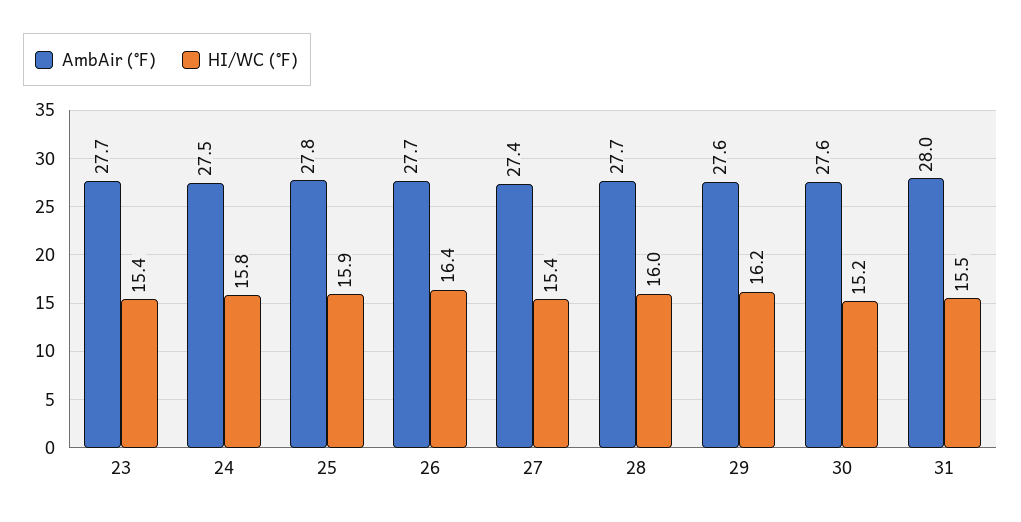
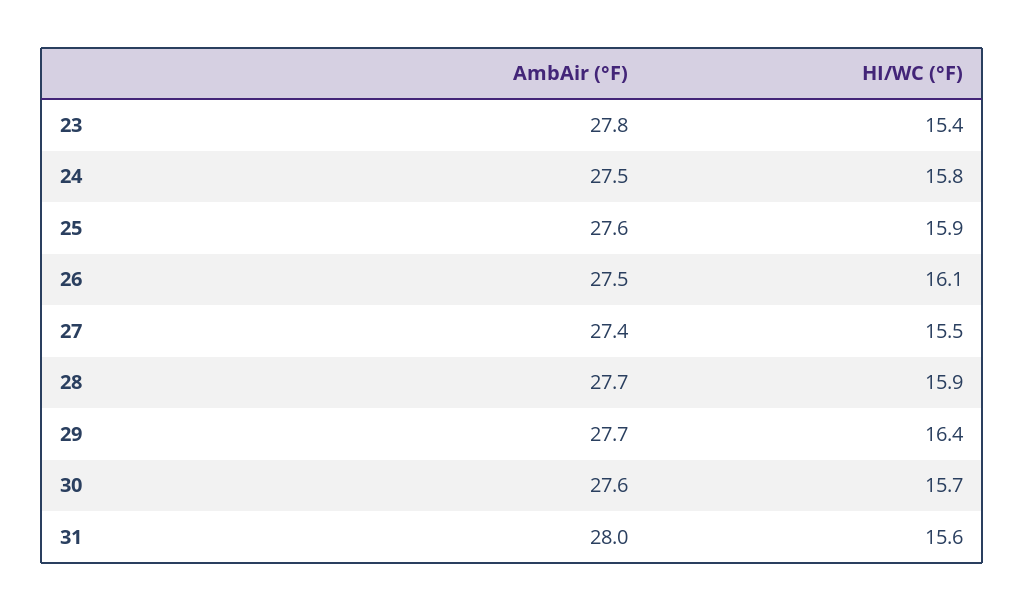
  {
    "AmbAir (°F)": {
-     "23": 27.7,
+     "23": 27.8,
      "24": 27.5,
-     "25": 27.8,
+     "25": 27.6,
-     "26": 27.7,
+     "26": 27.5,
      "27": 27.4,
      "28": 27.7,
-     "29": 27.6,
+     "29": 27.7,
      "30": 27.6,
      "31": 28
    },
    "HI/WC (°F)": {
      "23": 15.4,
      "24": 15.8,
      "25": 15.9,
-     "26": 16.4,
+     "26": 16.1,
-     "27": 15.4,
+     "27": 15.5,
-     "28": 16,
+     "28": 15.9,
-     "29": 16.2,
+     "29": 16.4,
-     "30": 15.2,
+     "30": 15.7,
-     "31": 15.5
+     "31": 15.6
    }
  }

